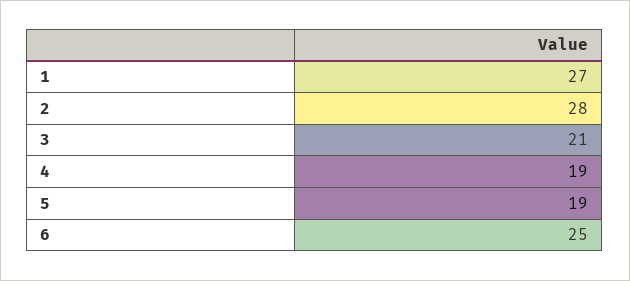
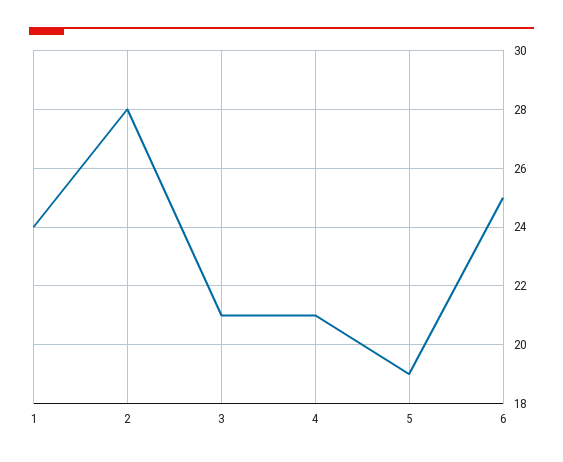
  {
-   "1": 27,
+   "1": 24,
    "2": 28,
    "3": 21,
-   "4": 19,
+   "4": 21,
    "5": 19,
    "6": 25
  }

